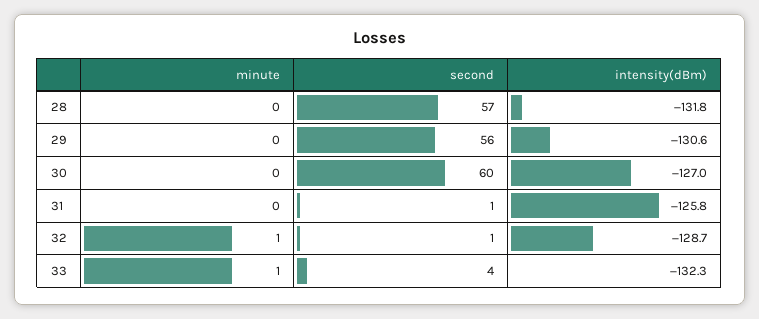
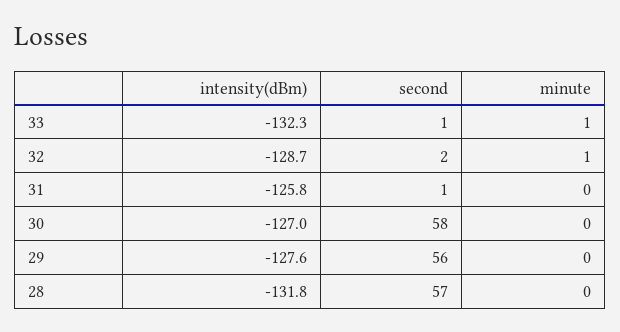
  {
    "minute": {
      "28": 0,
      "29": 0,
      "30": 0,
      "31": 0,
      "32": 1,
      "33": 1
    },
    "second": {
      "28": 57,
      "29": 56,
-     "30": 60,
+     "30": 58,
      "31": 1,
-     "32": 1,
+     "32": 2,
-     "33": 4
+     "33": 1
    },
    "intensity(dBm)": {
      "28": -131.8,
-     "29": -130.6,
+     "29": -127.6,
      "30": -127,
      "31": -125.8,
      "32": -128.7,
      "33": -132.3
    }
  }

